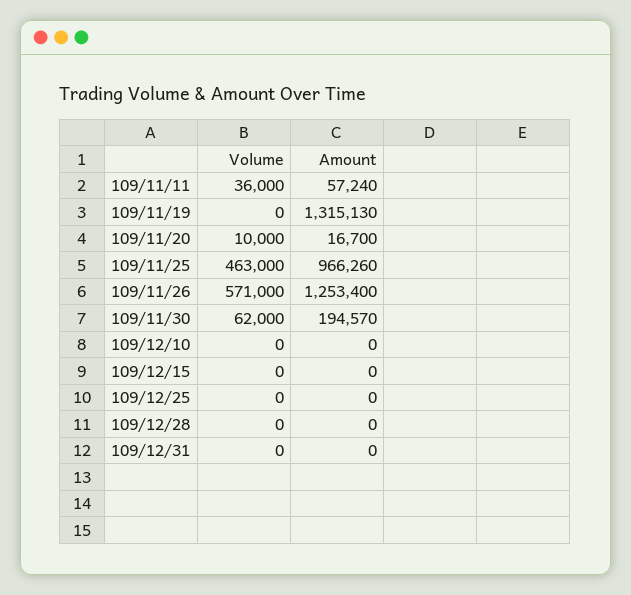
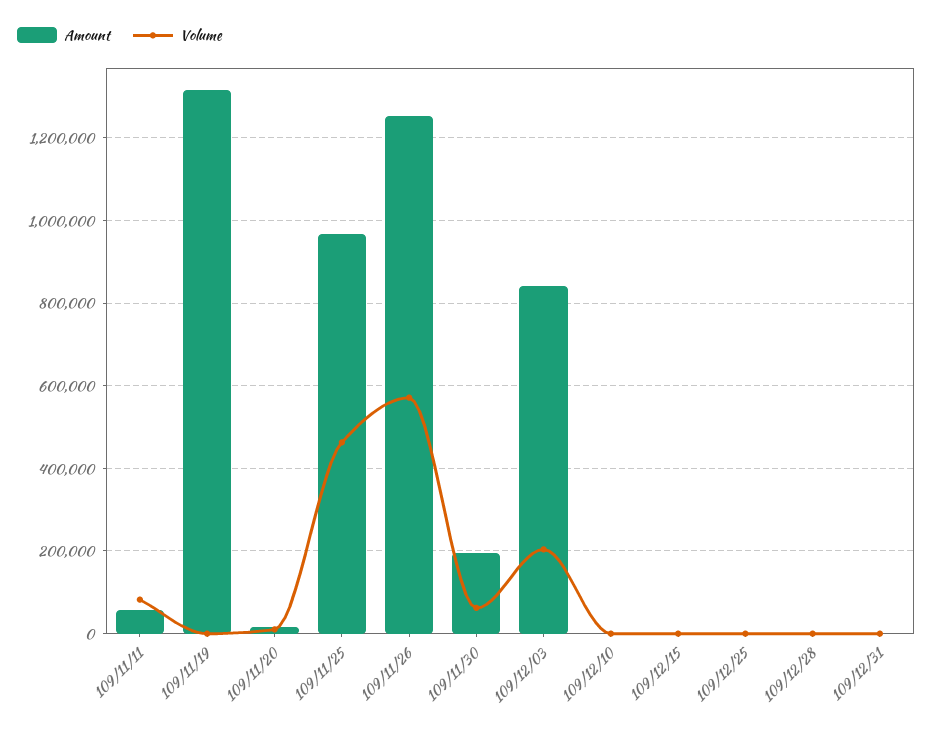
  {
    "Volume": {
-     "109/11/11": 36000,
+     "109/11/11": 80000,
      "109/11/19": 0,
      "109/11/20": 10000,
      "109/11/25": 463000,
      "109/11/26": 571000,
      "109/11/30": 62000,
      "109/12/10": 0,
      "109/12/15": 0,
      "109/12/25": 0,
      "109/12/28": 0,
-     "109/12/31": 0
+     "109/12/31": 0,
+     "109/12/03": 200000
    },
    "Amount": {
      "109/11/11": 57240,
      "109/11/19": 1315130,
      "109/11/20": 16700,
      "109/11/25": 966260,
      "109/11/26": 1253400,
      "109/11/30": 194570,
      "109/12/10": 0,
      "109/12/15": 0,
      "109/12/25": 0,
      "109/12/28": 0,
-     "109/12/31": 0
+     "109/12/31": 0,
+     "109/12/03": 840000
    }
  }

